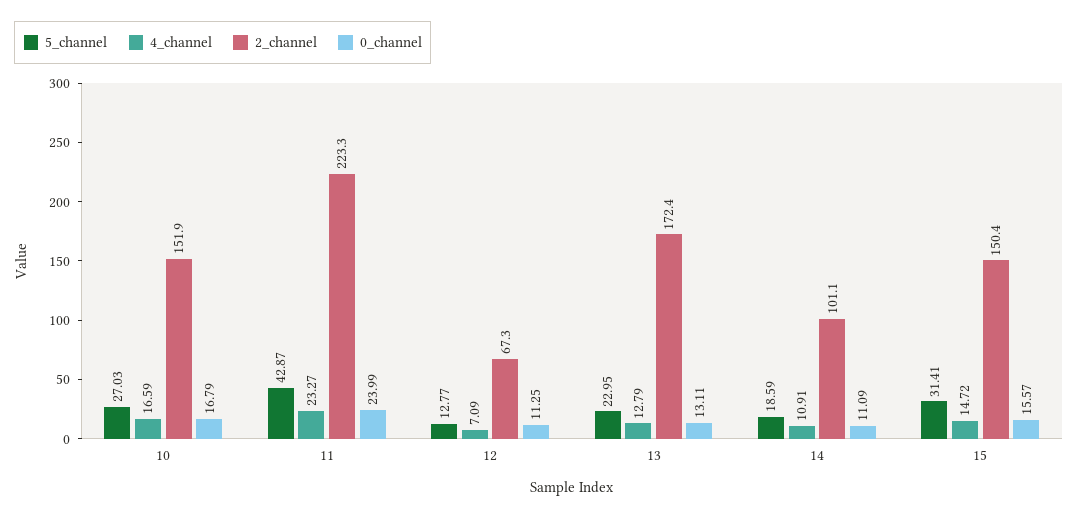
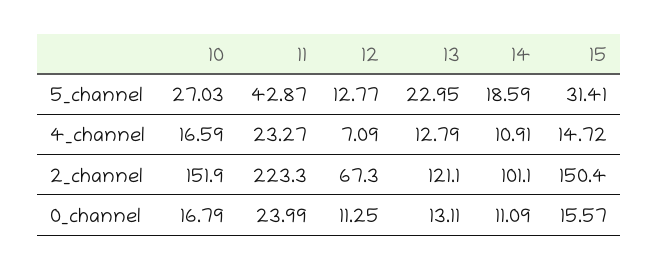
  {
    "5_channel": {
      "10": 27.03,
      "11": 42.87,
      "12": 12.77,
      "13": 22.95,
      "14": 18.59,
      "15": 31.41
    },
    "4_channel": {
      "10": 16.59,
      "11": 23.27,
      "12": 7.09,
      "13": 12.79,
      "14": 10.91,
      "15": 14.72
    },
    "2_channel": {
      "10": 151.9,
      "11": 223.3,
      "12": 67.3,
-     "13": 172.4,
+     "13": 121.1,
      "14": 101.1,
      "15": 150.4
    },
    "0_channel": {
      "10": 16.79,
      "11": 23.99,
      "12": 11.25,
      "13": 13.11,
      "14": 11.09,
      "15": 15.57
    }
  }

